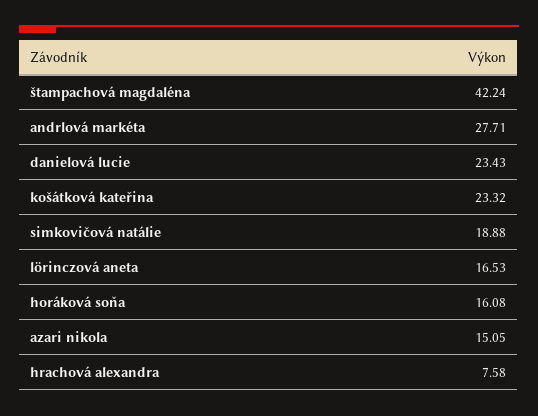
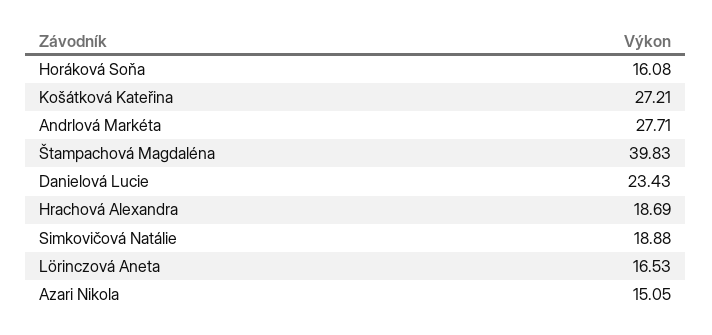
  {
-   "štampachová magdaléna": 42.24,
+   "štampachová magdaléna": 39.83,
    "andrlová markéta": 27.71,
    "danielová lucie": 23.43,
-   "košátková kateřina": 23.32,
+   "košátková kateřina": 27.21,
    "simkovičová natálie": 18.88,
    "lörinczová aneta": 16.53,
    "horáková soňa": 16.08,
    "azari nikola": 15.05,
-   "hrachová alexandra": 7.58
+   "hrachová alexandra": 18.69
  }

